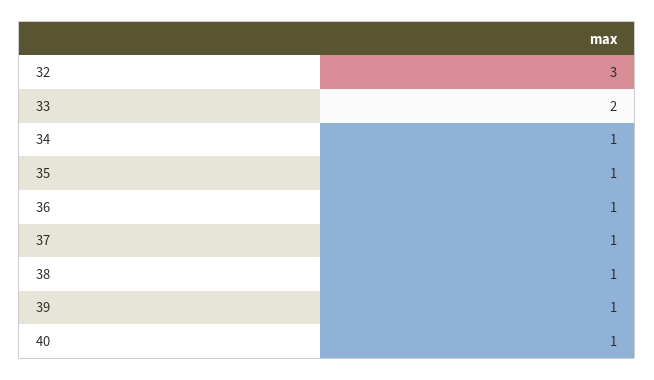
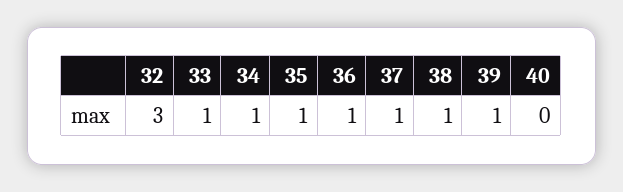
  {
    "32": 3,
-   "33": 2,
+   "33": 1,
    "34": 1,
    "35": 1,
    "36": 1,
    "37": 1,
    "38": 1,
    "39": 1,
-   "40": 1
+   "40": 0
  }

